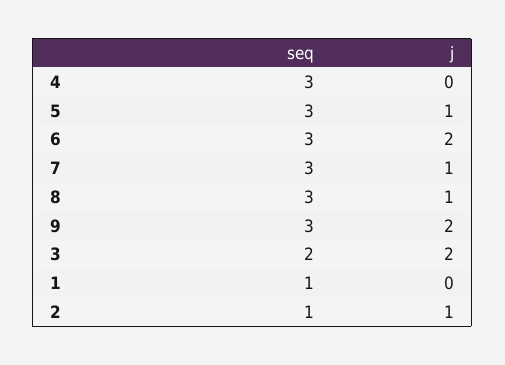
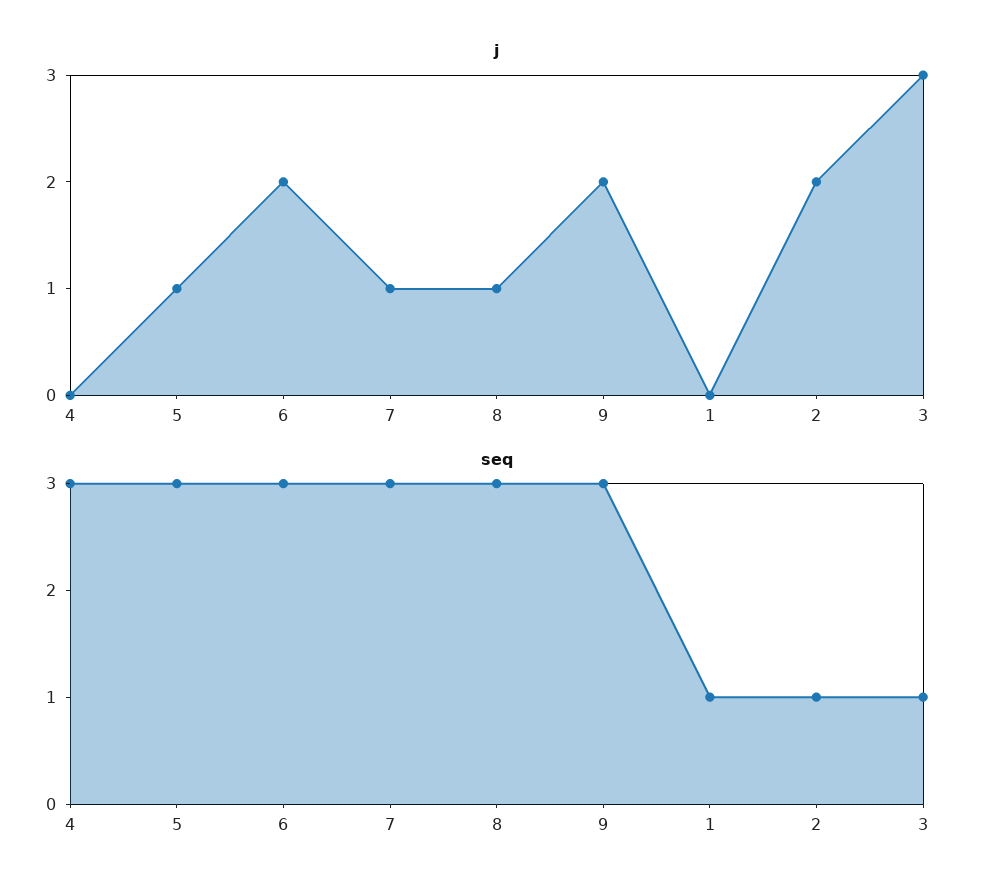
  {
    "seq": {
      "4": 3,
      "5": 3,
      "6": 3,
      "7": 3,
      "8": 3,
      "9": 3,
-     "3": 2,
+     "3": 1,
      "1": 1,
      "2": 1
    },
    "j": {
      "4": 0,
      "5": 1,
      "6": 2,
      "7": 1,
      "8": 1,
      "9": 2,
-     "3": 2,
+     "3": 3,
      "1": 0,
-     "2": 1
+     "2": 2
    }
  }

